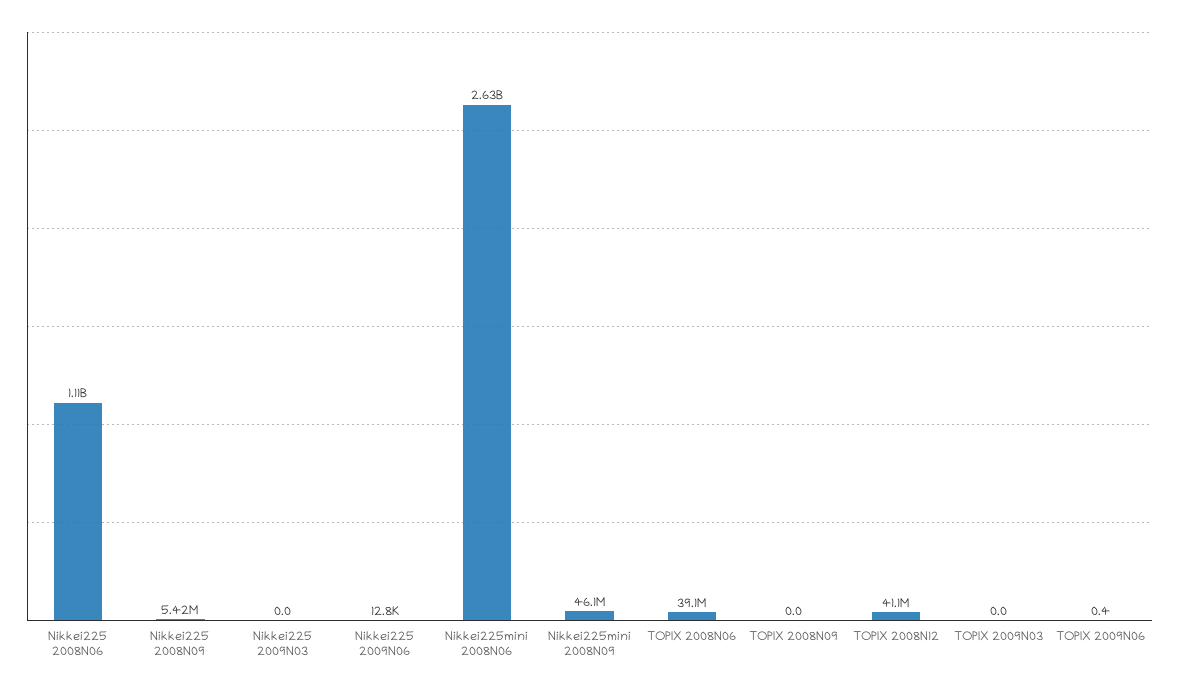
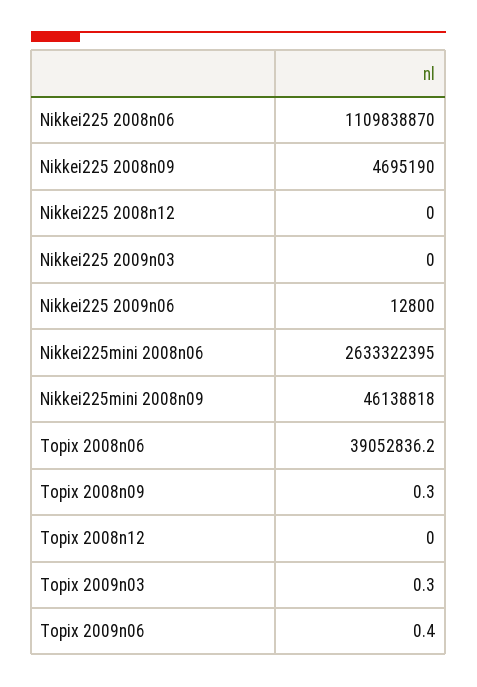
  {
    "Nikkei225 2008N06": 1109838870,
-   "Nikkei225 2008N09": 5420000,
+   "Nikkei225 2008N09": 4695190,
    "Nikkei225 2009N03": 0,
    "Nikkei225 2009N06": 12800,
    "Nikkei225mini 2008N06": 2633322395,
    "Nikkei225mini 2008N09": 46138818,
    "TOPIX 2008N06": 39052836.2,
-   "TOPIX 2008N09": 0,
+   "TOPIX 2008N09": 0.3,
-   "TOPIX 2008N12": 41100000,
+   "TOPIX 2008N12": 0,
-   "TOPIX 2009N03": 0,
+   "TOPIX 2009N03": 0.3,
-   "TOPIX 2009N06": 0.4
+   "TOPIX 2009N06": 0.4,
+   "Nikkei225 2008n12": 0
  }

